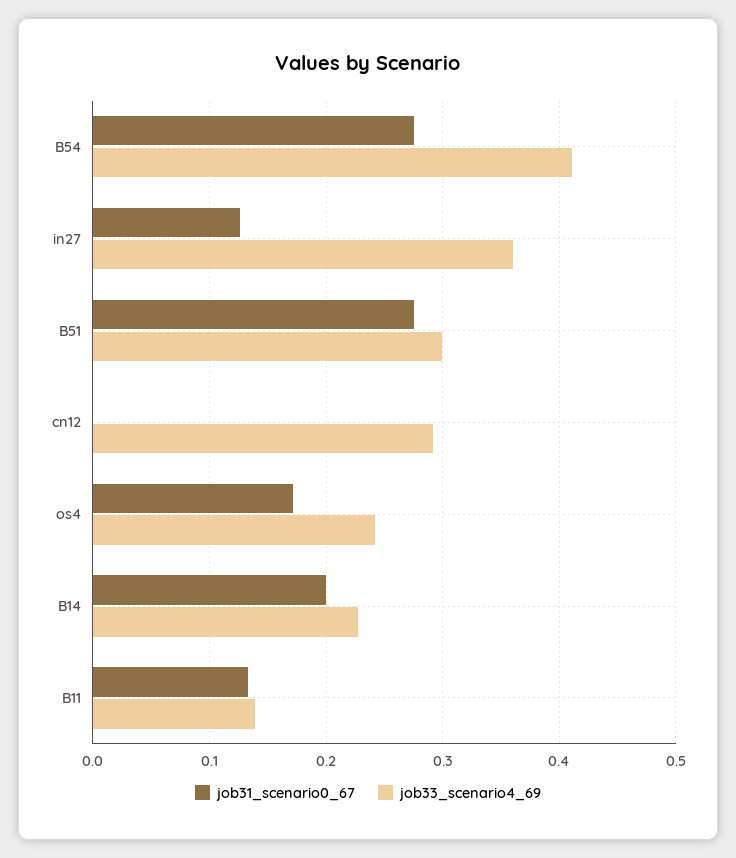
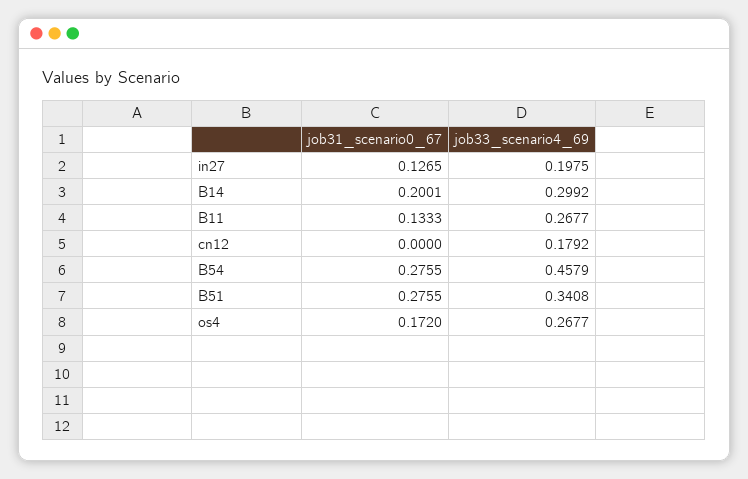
  {
    "job31_scenario0_67": {
      "B54": 0.2755,
      "in27": 0.1265,
      "B51": 0.2755,
      "cn12": 0,
      "os4": 0.172,
      "B14": 0.2001,
      "B11": 0.1333
    },
    "job33_scenario4_69": {
-     "B54": 0.41,
+     "B54": 0.4579,
-     "in27": 0.36,
+     "in27": 0.1975,
-     "B51": 0.3,
+     "B51": 0.3408,
-     "cn12": 0.29,
+     "cn12": 0.1792,
-     "os4": 0.24,
+     "os4": 0.2677,
-     "B14": 0.23,
+     "B14": 0.2992,
-     "B11": 0.14
+     "B11": 0.2677
    }
  }

